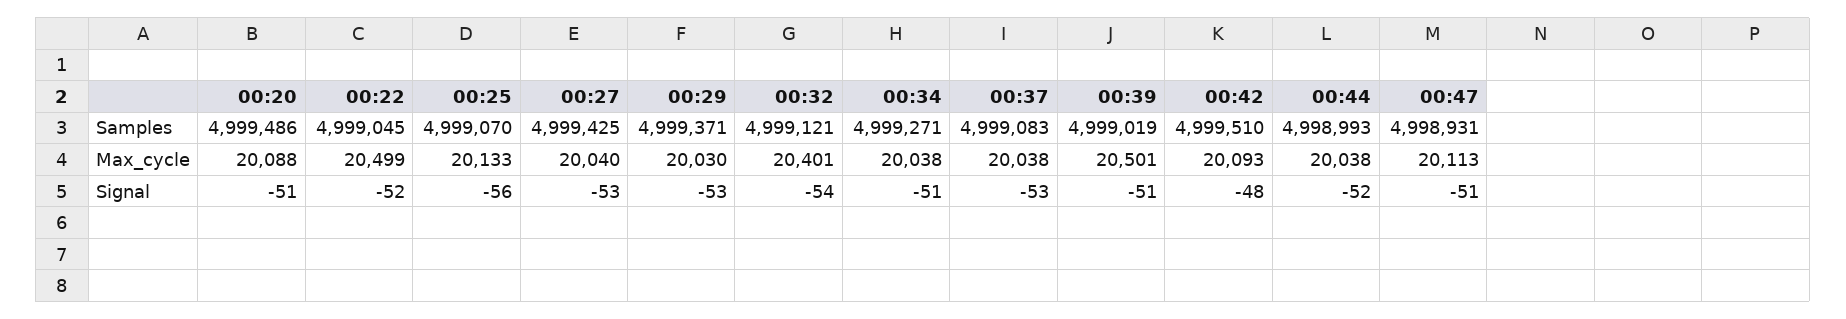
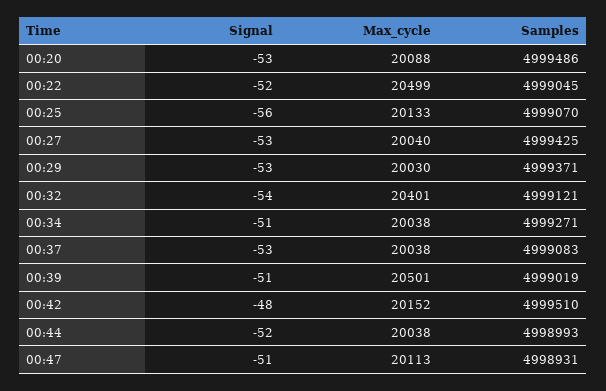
  {
    "00:20": {
      "Samples": 4999486,
      "Max_cycle": 20088,
-     "Signal": -51
+     "Signal": -53
    },
    "00:22": {
      "Samples": 4999045,
      "Max_cycle": 20499,
      "Signal": -52
    },
    "00:25": {
      "Samples": 4999070,
      "Max_cycle": 20133,
      "Signal": -56
    },
    "00:27": {
      "Samples": 4999425,
      "Max_cycle": 20040,
      "Signal": -53
    },
    "00:29": {
      "Samples": 4999371,
      "Max_cycle": 20030,
      "Signal": -53
    },
    "00:32": {
      "Samples": 4999121,
      "Max_cycle": 20401,
      "Signal": -54
    },
    "00:34": {
      "Samples": 4999271,
      "Max_cycle": 20038,
      "Signal": -51
    },
    "00:37": {
      "Samples": 4999083,
      "Max_cycle": 20038,
      "Signal": -53
    },
    "00:39": {
      "Samples": 4999019,
      "Max_cycle": 20501,
      "Signal": -51
    },
    "00:42": {
      "Samples": 4999510,
-     "Max_cycle": 20093,
+     "Max_cycle": 20152,
      "Signal": -48
    },
    "00:44": {
      "Samples": 4998993,
      "Max_cycle": 20038,
      "Signal": -52
    },
    "00:47": {
      "Samples": 4998931,
      "Max_cycle": 20113,
      "Signal": -51
    }
  }

